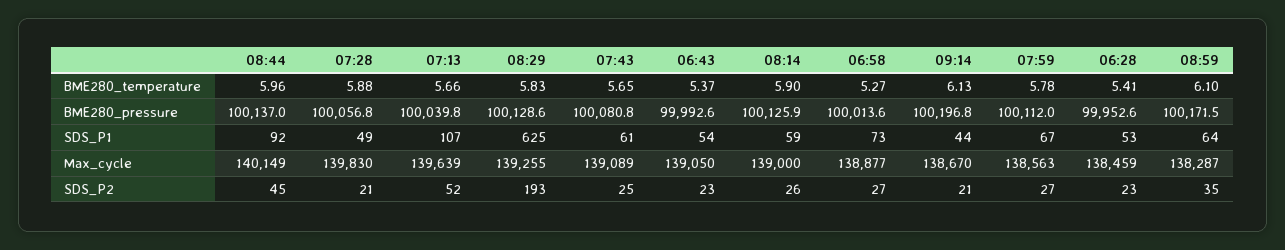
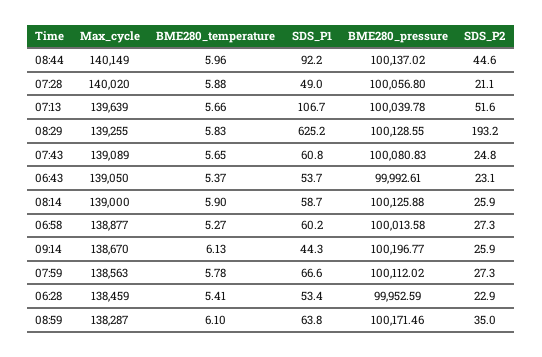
  {
    "08:44": {
      "BME280_temperature": 5.96,
      "BME280_pressure": 100137.02,
      "SDS_P1": 92.2,
      "Max_cycle": 140149,
      "SDS_P2": 44.6
    },
    "07:28": {
      "BME280_temperature": 5.88,
      "BME280_pressure": 100056.8,
      "SDS_P1": 49,
-     "Max_cycle": 139830,
+     "Max_cycle": 140020,
      "SDS_P2": 21.1
    },
    "07:13": {
      "BME280_temperature": 5.66,
      "BME280_pressure": 100039.78,
      "SDS_P1": 106.7,
      "Max_cycle": 139639,
      "SDS_P2": 51.6
    },
    "08:29": {
      "BME280_temperature": 5.83,
      "BME280_pressure": 100128.55,
      "SDS_P1": 625.2,
      "Max_cycle": 139255,
      "SDS_P2": 193.2
    },
    "07:43": {
      "BME280_temperature": 5.65,
      "BME280_pressure": 100080.83,
      "SDS_P1": 60.8,
      "Max_cycle": 139089,
      "SDS_P2": 24.8
    },
    "06:43": {
      "BME280_temperature": 5.37,
      "BME280_pressure": 99992.61,
      "SDS_P1": 53.7,
      "Max_cycle": 139050,
      "SDS_P2": 23.1
    },
    "08:14": {
      "BME280_temperature": 5.9,
      "BME280_pressure": 100125.88,
      "SDS_P1": 58.7,
      "Max_cycle": 139000,
      "SDS_P2": 25.9
    },
    "06:58": {
      "BME280_temperature": 5.27,
      "BME280_pressure": 100013.58,
-     "SDS_P1": 73,
+     "SDS_P1": 60.2,
      "Max_cycle": 138877,
      "SDS_P2": 27.3
    },
    "09:14": {
      "BME280_temperature": 6.13,
      "BME280_pressure": 100196.77,
      "SDS_P1": 44.3,
      "Max_cycle": 138670,
-     "SDS_P2": 21
+     "SDS_P2": 25.9
    },
    "07:59": {
      "BME280_temperature": 5.78,
      "BME280_pressure": 100112.02,
      "SDS_P1": 66.6,
      "Max_cycle": 138563,
      "SDS_P2": 27.3
    },
    "06:28": {
      "BME280_temperature": 5.41,
      "BME280_pressure": 99952.59,
      "SDS_P1": 53.4,
      "Max_cycle": 138459,
      "SDS_P2": 22.9
    },
    "08:59": {
      "BME280_temperature": 6.1,
      "BME280_pressure": 100171.46,
      "SDS_P1": 63.8,
      "Max_cycle": 138287,
      "SDS_P2": 35
    }
  }

